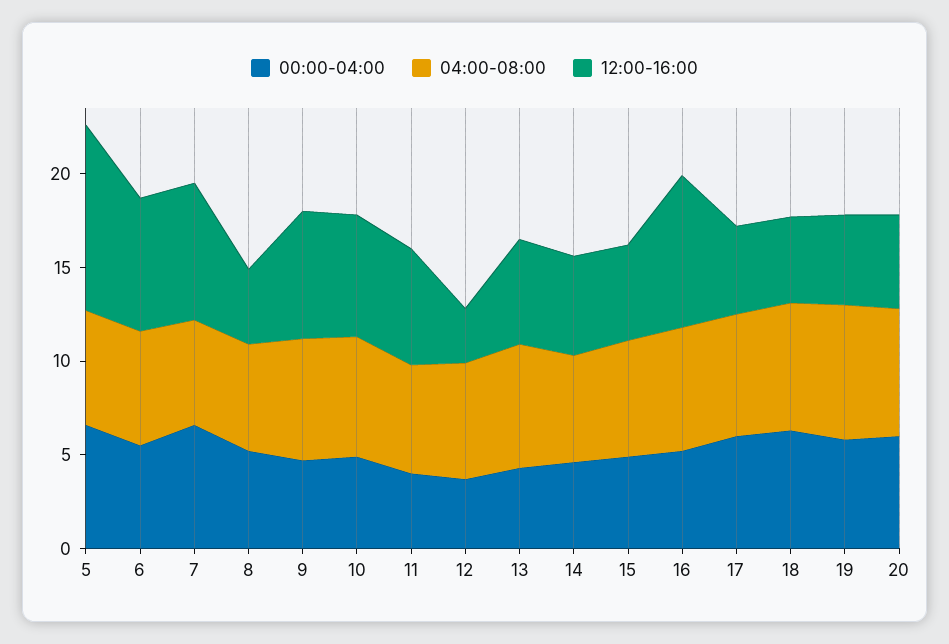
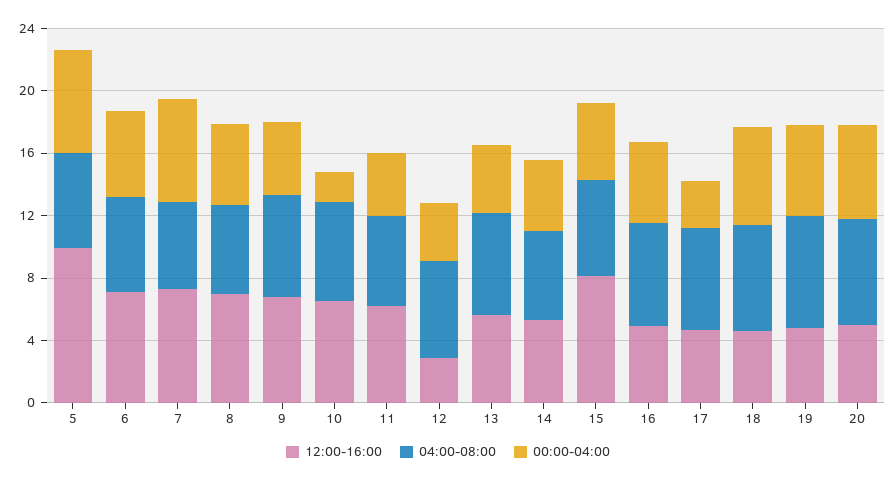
  {
    "00:00-04:00": {
      "5": 7,
      "6": 6,
      "7": 7,
      "8": 5,
      "9": 5,
-     "10": 5,
+     "10": 2,
      "11": 4,
      "12": 4,
      "13": 4,
      "14": 5,
      "15": 5,
      "16": 5,
-     "17": 6,
+     "17": 3,
      "18": 6,
      "19": 6,
      "20": 6
    },
    "04:00-08:00": {
      "5": 6,
      "6": 6,
      "7": 6,
      "8": 6,
      "9": 7,
      "10": 6,
      "11": 6,
      "12": 6,
      "13": 7,
      "14": 6,
      "15": 6,
      "16": 7,
      "17": 7,
      "18": 7,
      "19": 7,
      "20": 7
    },
    "12:00-16:00": {
      "5": 10,
      "6": 7,
      "7": 7,
-     "8": 4,
+     "8": 7,
      "9": 7,
      "10": 7,
      "11": 6,
      "12": 3,
      "13": 6,
      "14": 5,
-     "15": 5,
+     "15": 8,
-     "16": 8,
+     "16": 5,
      "17": 5,
      "18": 5,
      "19": 5,
      "20": 5
    }
  }

